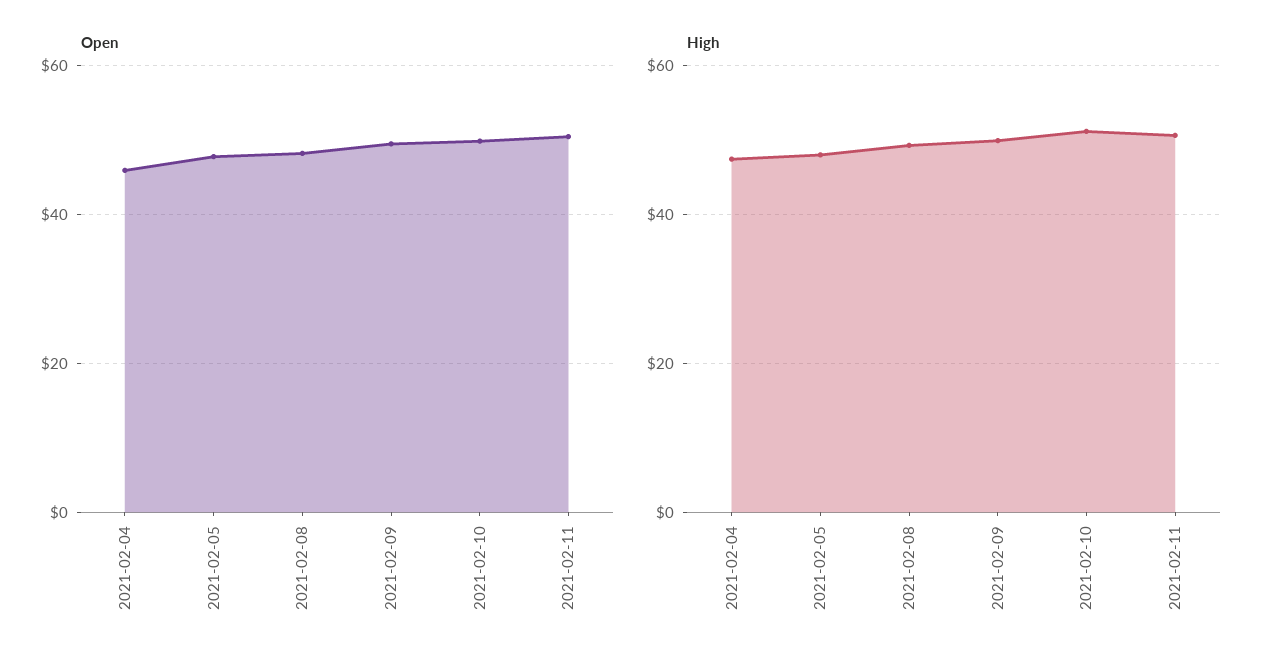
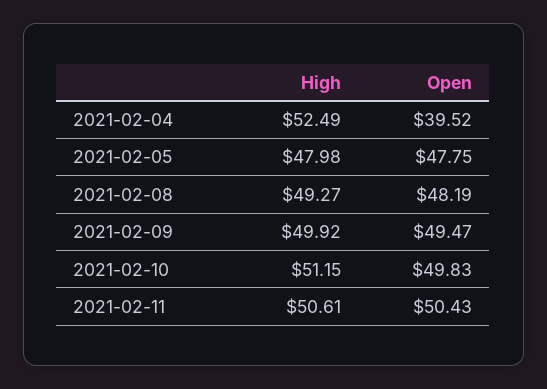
  {
    "Open": {
-     "2021-02-04": 46,
+     "2021-02-04": 39.52,
      "2021-02-05": 47.75,
      "2021-02-08": 48.19,
      "2021-02-09": 49.47,
      "2021-02-10": 49.83,
      "2021-02-11": 50.43
    },
    "High": {
-     "2021-02-04": 48,
+     "2021-02-04": 52.49,
      "2021-02-05": 47.98,
      "2021-02-08": 49.27,
      "2021-02-09": 49.92,
      "2021-02-10": 51.15,
      "2021-02-11": 50.61
    }
  }

